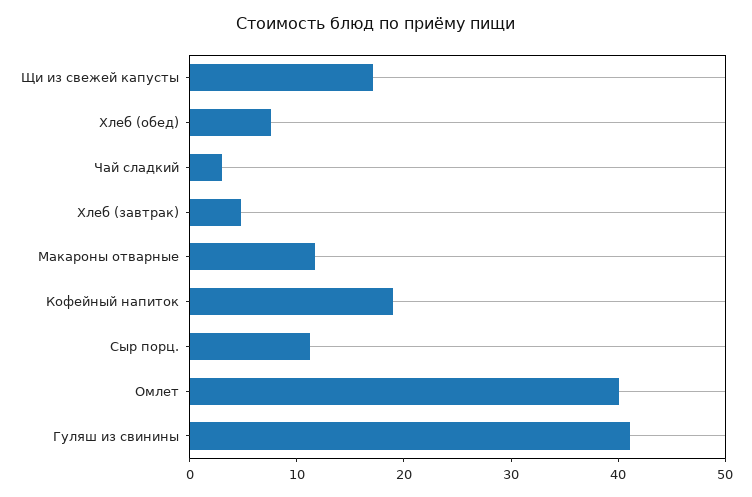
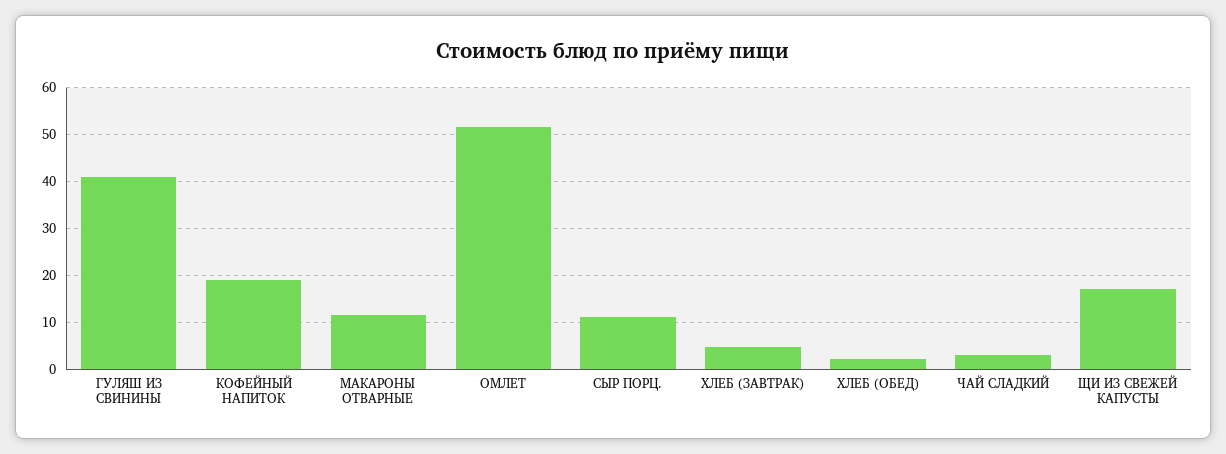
  {
    "Щи из свежей капусты": 18,
-   "Хлеб (обед)": 8,
+   "Хлеб (обед)": 2,
    "Чай сладкий": 4,
    "Хлеб (завтрак)": 4,
    "Макароны отварные": 12,
    "Кофейный напиток": 18,
    "Сыр порц.": 12,
-   "Омлет": 40,
+   "Омлет": 52,
    "Гуляш из свинины": 42
  }

